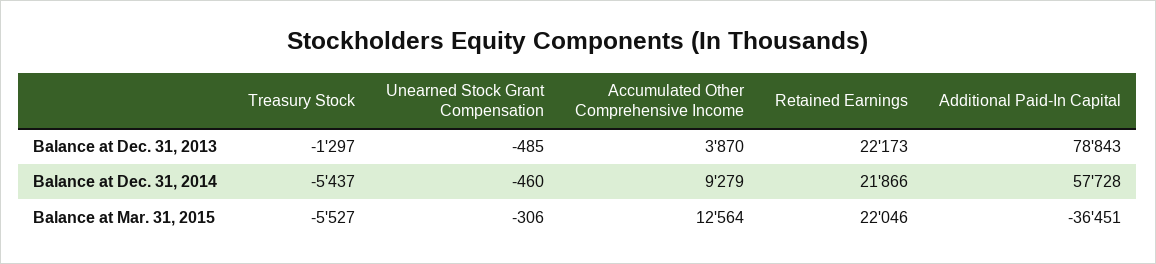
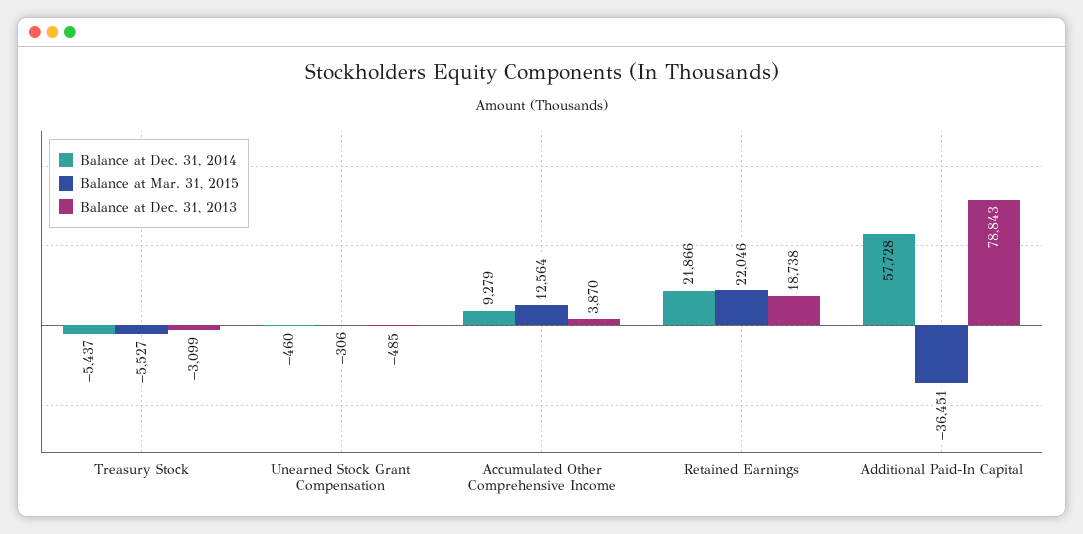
  {
    "Balance at Dec. 31, 2013": {
-     "Treasury Stock": -1297,
+     "Treasury Stock": -3099,
      "Unearned Stock Grant Compensation": -485,
      "Accumulated Other Comprehensive Income": 3870,
-     "Retained Earnings": 22173,
+     "Retained Earnings": 18738,
      "Additional Paid-In Capital": 78843
    },
    "Balance at Dec. 31, 2014": {
      "Treasury Stock": -5437,
      "Unearned Stock Grant Compensation": -460,
      "Accumulated Other Comprehensive Income": 9279,
      "Retained Earnings": 21866,
      "Additional Paid-In Capital": 57728
    },
    "Balance at Mar. 31, 2015": {
      "Treasury Stock": -5527,
      "Unearned Stock Grant Compensation": -306,
      "Accumulated Other Comprehensive Income": 12564,
      "Retained Earnings": 22046,
      "Additional Paid-In Capital": -36451
    }
  }

